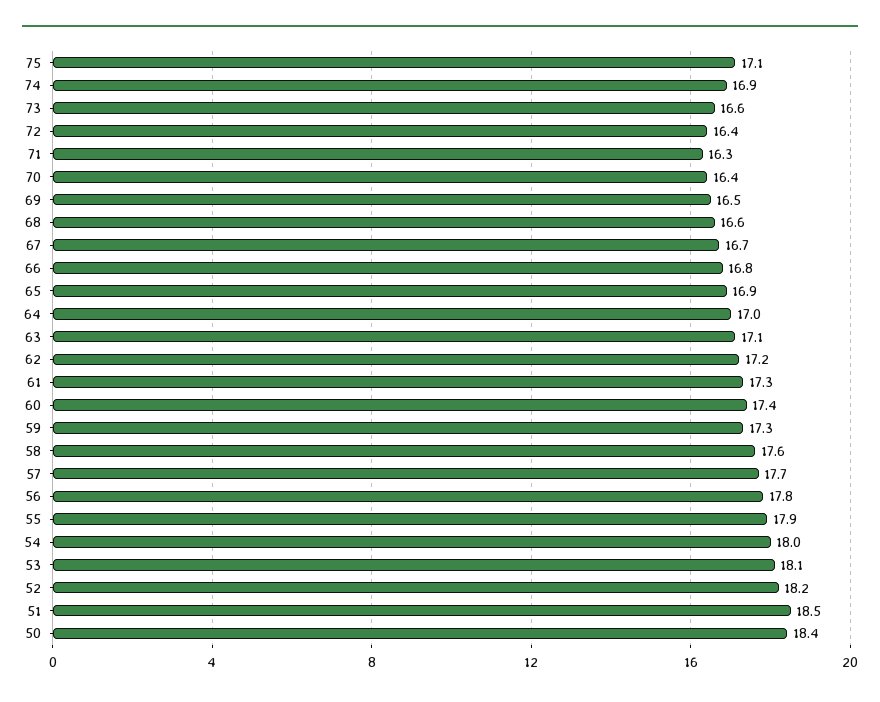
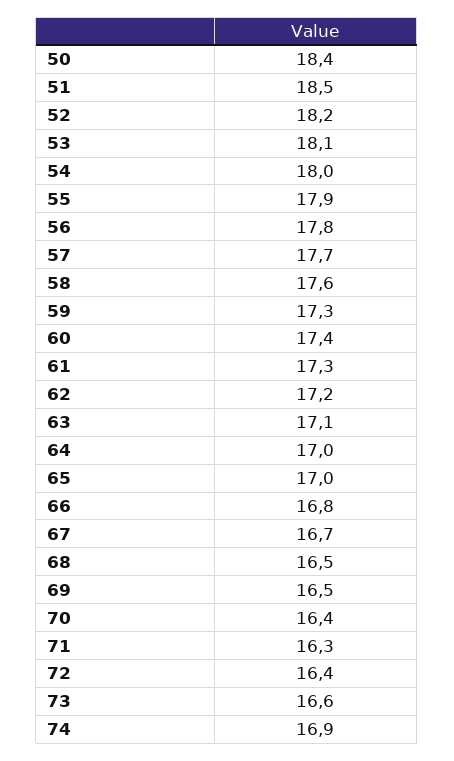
  {
-   "75": 17.1,
    "74": 16.9,
    "73": 16.6,
    "72": 16.4,
    "71": 16.3,
    "70": 16.4,
    "69": 16.5,
-   "68": 16.6,
+   "68": 16.5,
    "67": 16.7,
    "66": 16.8,
-   "65": 16.9,
+   "65": 17,
    "64": 17,
    "63": 17.1,
    "62": 17.2,
    "61": 17.3,
    "60": 17.4,
    "59": 17.3,
    "58": 17.6,
    "57": 17.7,
    "56": 17.8,
    "55": 17.9,
    "54": 18,
    "53": 18.1,
    "52": 18.2,
    "51": 18.5,
    "50": 18.4
  }

